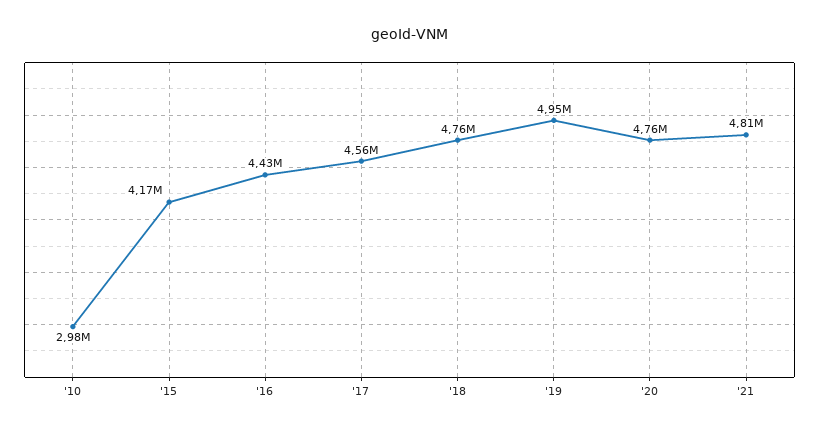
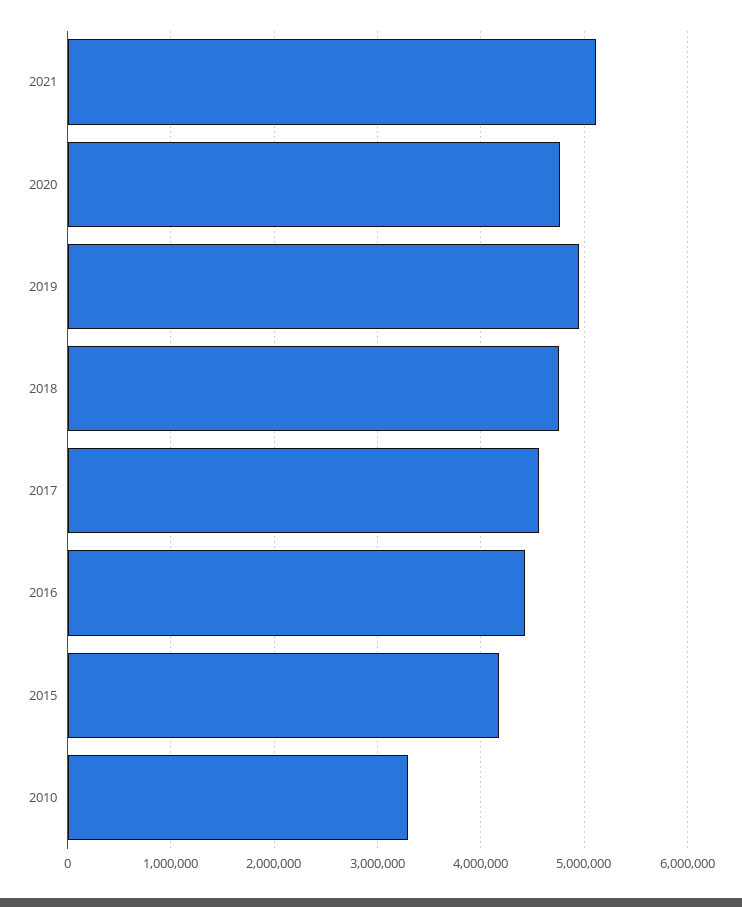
  {
-   "'10": 2980000,
+   "'10": 3300000,
    "'15": 4170000,
    "'16": 4430000,
    "'17": 4560000,
    "'18": 4760000,
    "'19": 4950000,
    "'20": 4760000,
-   "'21": 4810000
+   "'21": 5100000
  }

